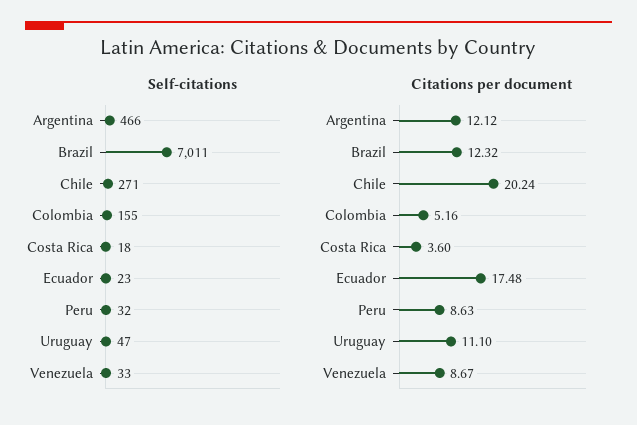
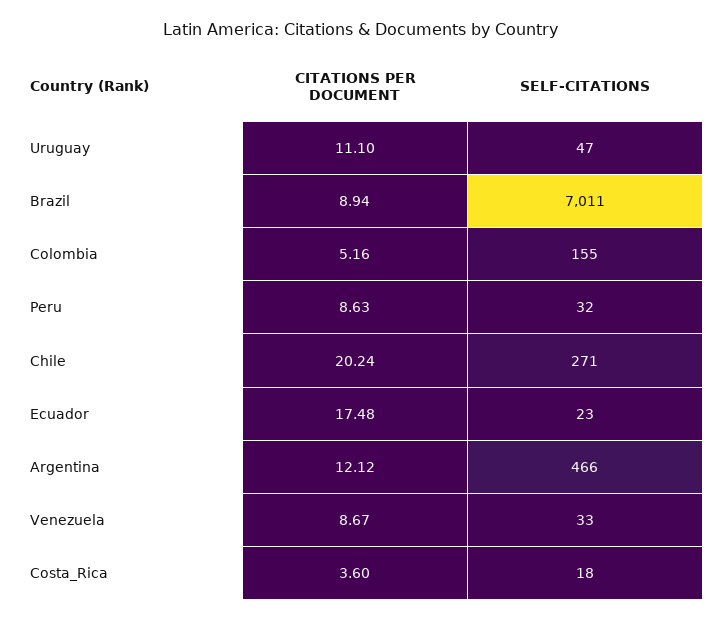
  {
    "Self-citations": {
      "Argentina": 466,
      "Brazil": 7011,
      "Chile": 271,
      "Colombia": 155,
      "Costa Rica": 18,
      "Ecuador": 23,
      "Peru": 32,
      "Uruguay": 47,
      "Venezuela": 33
    },
    "Citations per document": {
      "Argentina": 12.12,
-     "Brazil": 12.32,
+     "Brazil": 8.94,
      "Chile": 20.24,
      "Colombia": 5.16,
      "Costa Rica": 3.6,
      "Ecuador": 17.48,
      "Peru": 8.63,
      "Uruguay": 11.1,
      "Venezuela": 8.67
    }
  }

